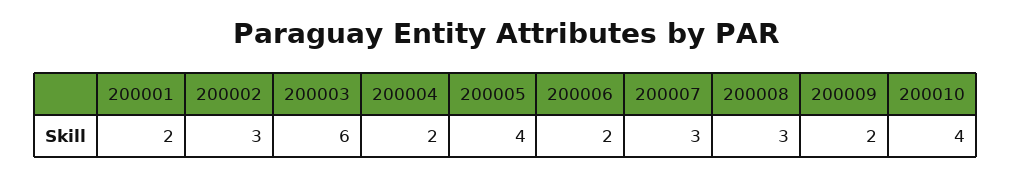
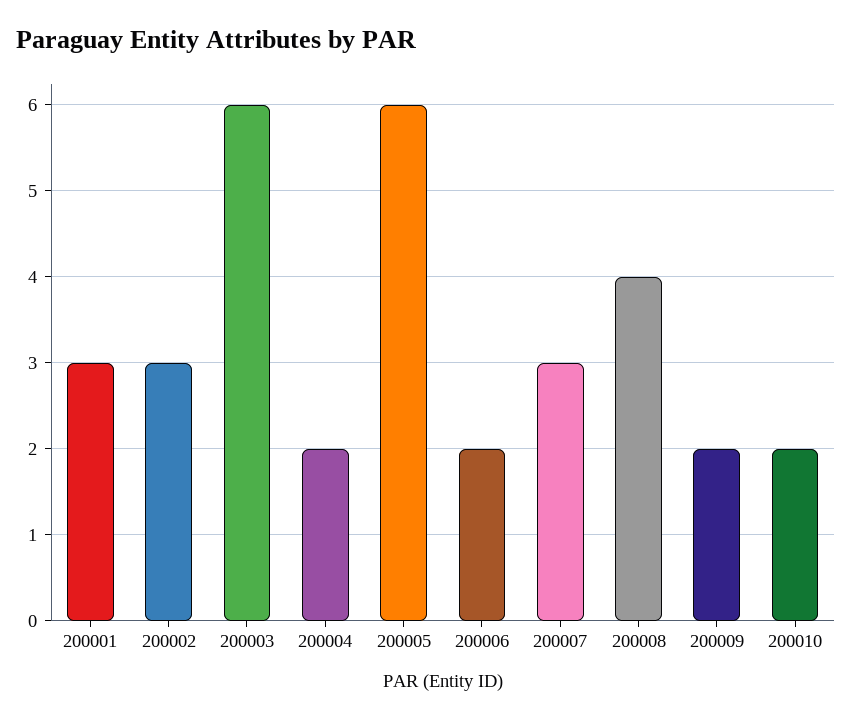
  {
-   "200001": 2,
+   "200001": 3,
    "200002": 3,
    "200003": 6,
    "200004": 2,
-   "200005": 4,
+   "200005": 6,
    "200006": 2,
    "200007": 3,
-   "200008": 3,
+   "200008": 4,
    "200009": 2,
-   "200010": 4
+   "200010": 2
  }

